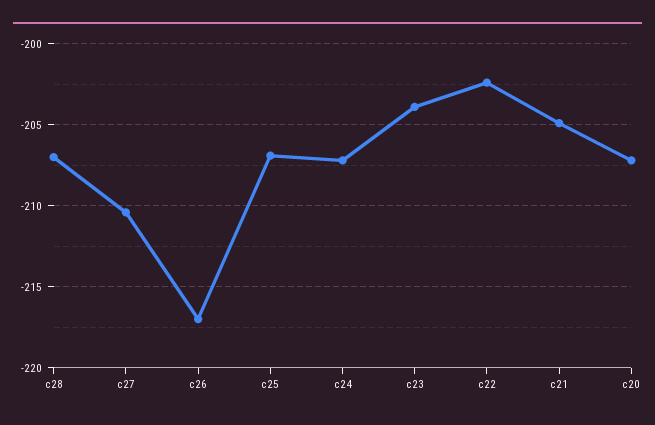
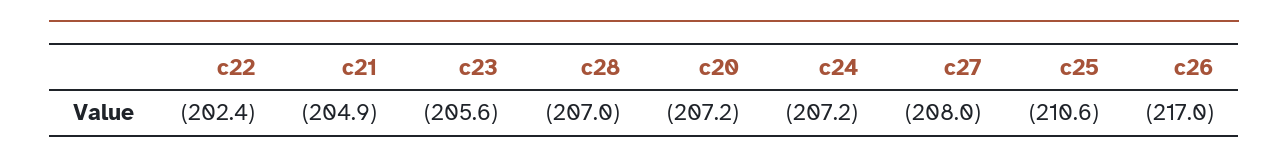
  {
    "c28": -207,
-   "c27": -210.5,
+   "c27": -208,
    "c26": -217,
-   "c25": -207,
+   "c25": -210.6,
    "c24": -207.2,
-   "c23": -204,
+   "c23": -205.6,
    "c22": -202.4,
    "c21": -204.9,
    "c20": -207.2
  }

